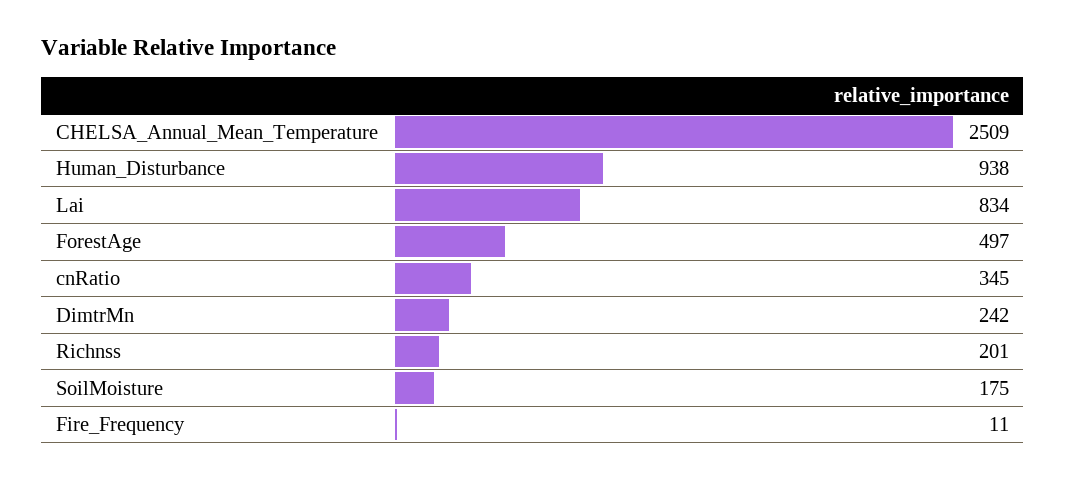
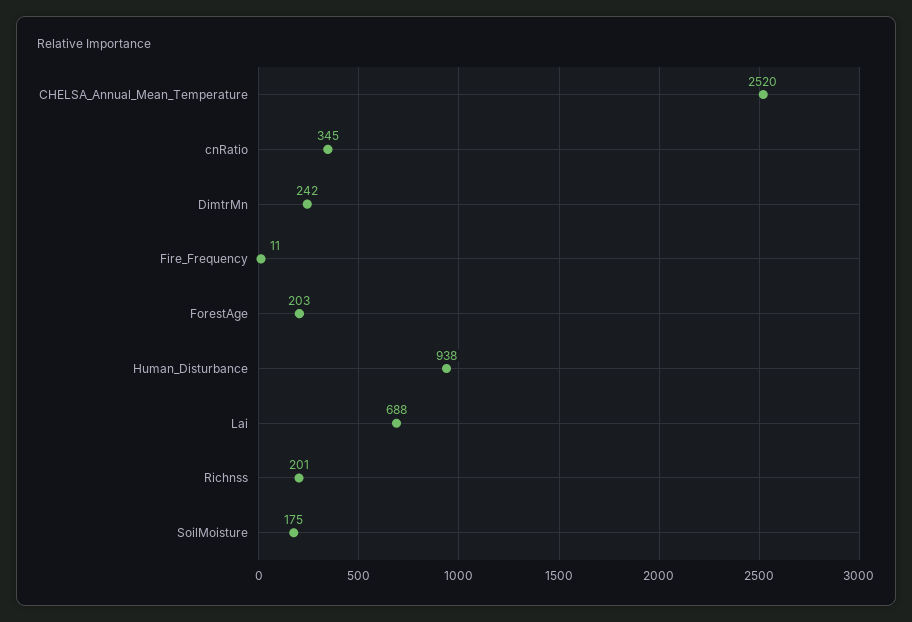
  {
-   "CHELSA_Annual_Mean_Temperature": 2509,
+   "CHELSA_Annual_Mean_Temperature": 2520,
    "Human_Disturbance": 938,
-   "Lai": 834,
+   "Lai": 688,
-   "ForestAge": 497,
+   "ForestAge": 203,
    "cnRatio": 345,
    "DimtrMn": 242,
    "Richnss": 201,
    "SoilMoisture": 175,
    "Fire_Frequency": 11
  }

